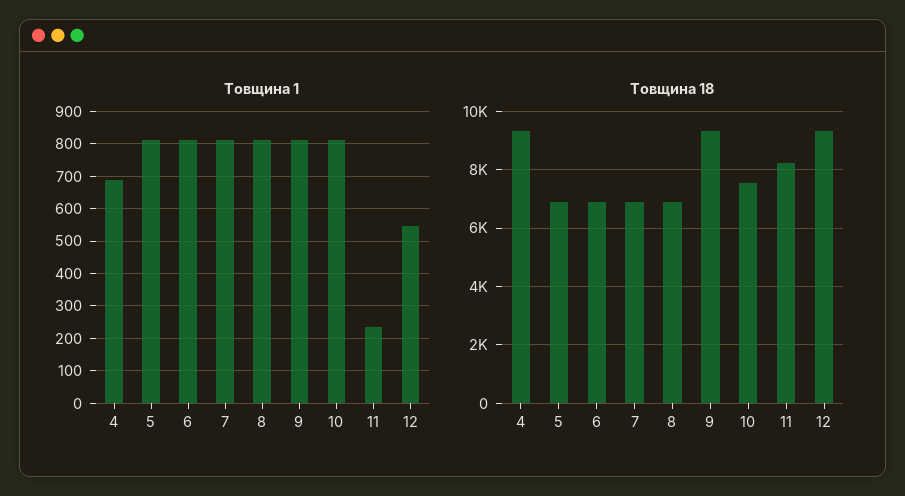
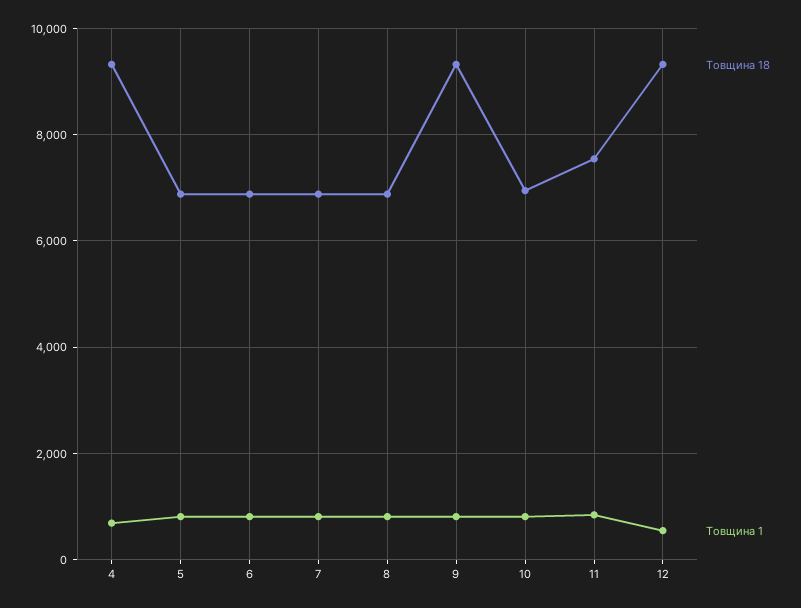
  {
    "Товщина 1": {
      "4": 680,
      "5": 820,
      "6": 820,
      "7": 820,
      "8": 820,
      "9": 820,
      "10": 820,
-     "11": 240,
+     "11": 800,
      "12": 540
    },
    "Товщина 18": {
      "4": 9400,
      "5": 6800,
      "6": 6800,
      "7": 6800,
      "8": 6800,
      "9": 9400,
-     "10": 7500,
+     "10": 7000,
-     "11": 8250,
+     "11": 7600,
      "12": 9400
    }
  }

